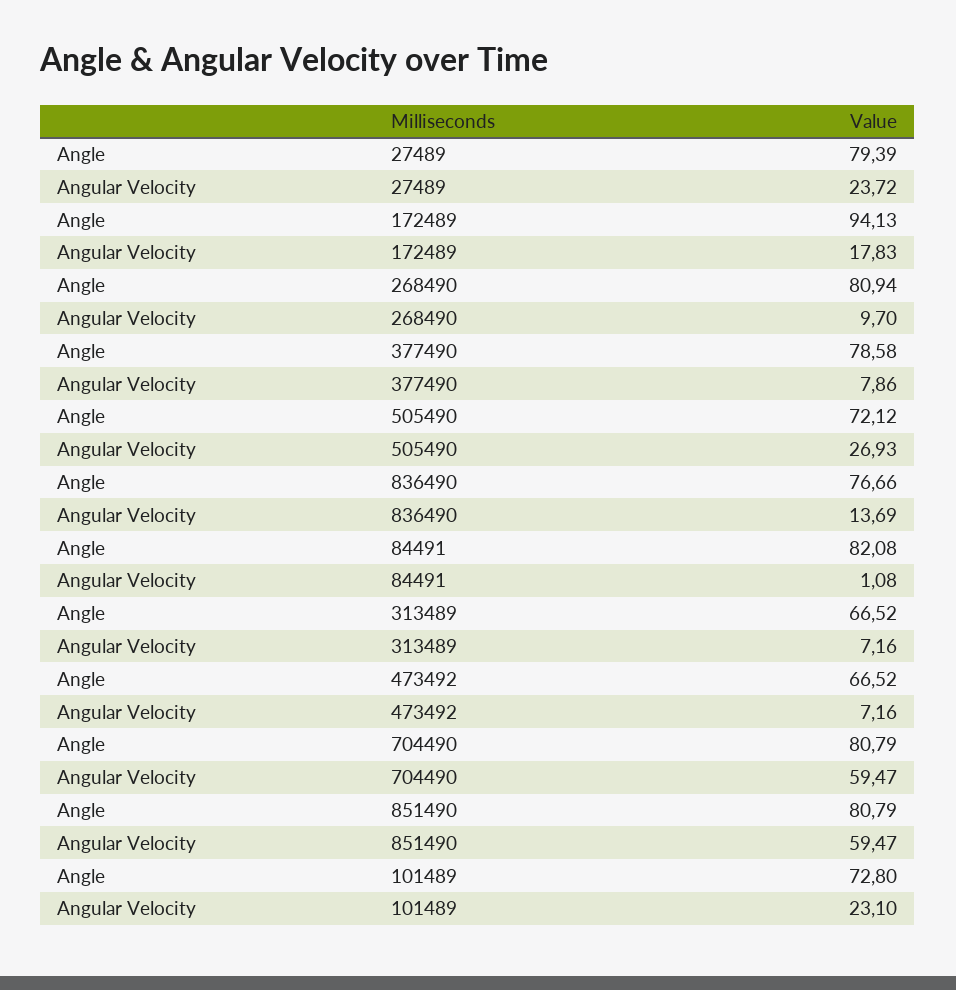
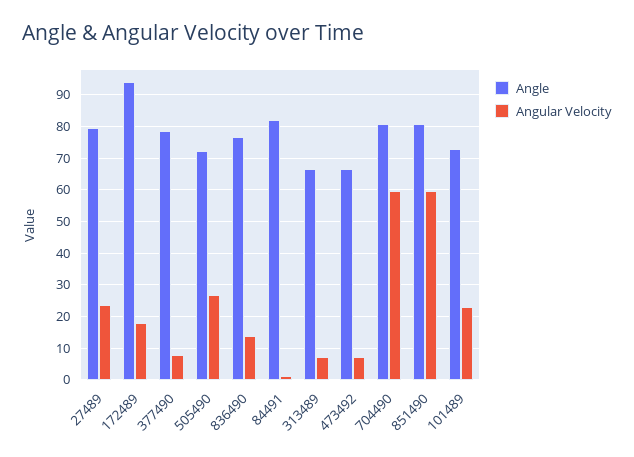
  {
    "Angle": {
      "27489": 79.39,
      "172489": 94.13,
-     "268490": 80.94,
      "377490": 78.58,
      "505490": 72.12,
      "836490": 76.66,
      "84491": 82.08,
      "313489": 66.52,
      "473492": 66.52,
      "704490": 80.79,
      "851490": 80.79,
      "101489": 72.8
    },
    "Angular Velocity": {
      "27489": 23.72,
      "172489": 17.83,
-     "268490": 9.7,
      "377490": 7.86,
      "505490": 26.93,
      "836490": 13.69,
      "84491": 1.08,
      "313489": 7.16,
      "473492": 7.16,
      "704490": 59.47,
      "851490": 59.47,
      "101489": 23.1
    }
  }

